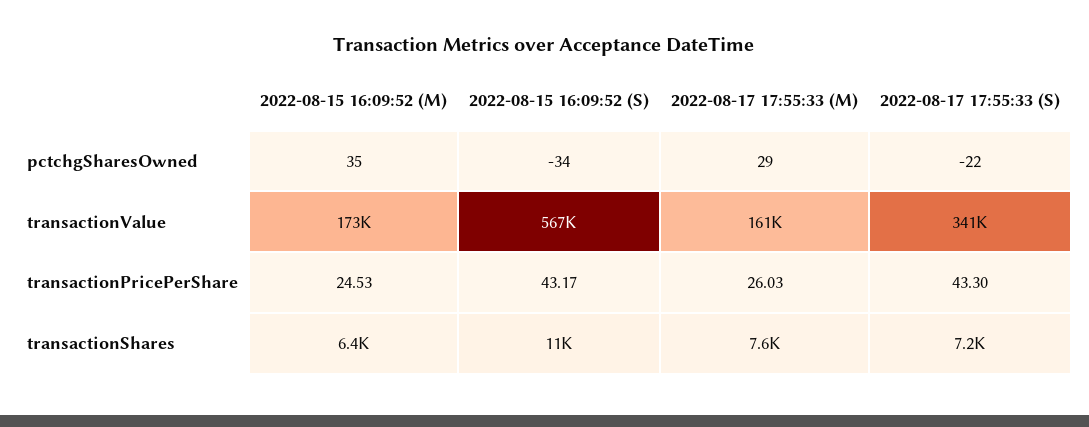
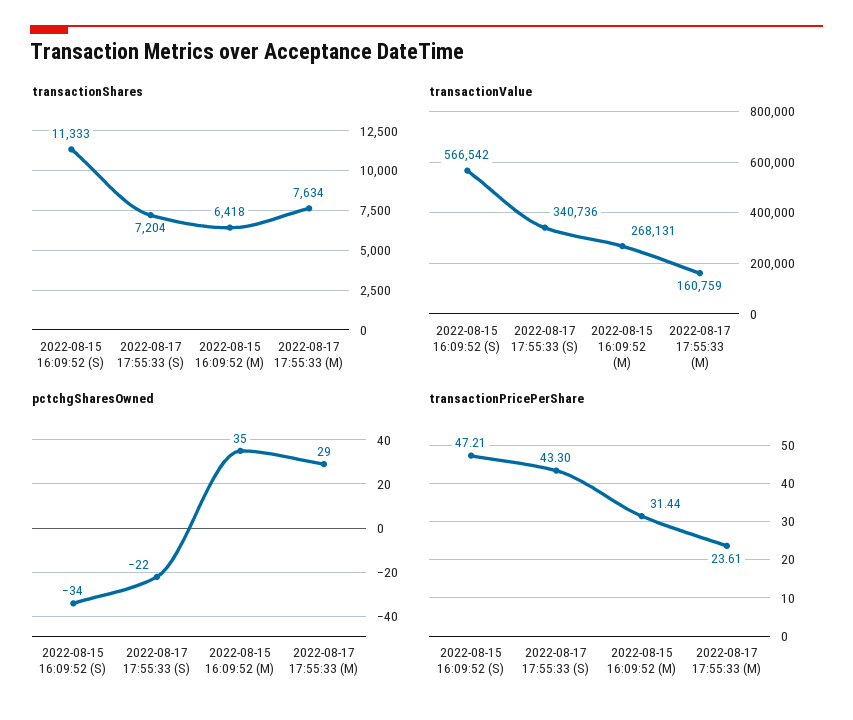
  {
    "pctchgSharesOwned": {
      "2022-08-15 16:09:52 (M)": 35,
      "2022-08-15 16:09:52 (S)": -34,
      "2022-08-17 17:55:33 (M)": 29,
      "2022-08-17 17:55:33 (S)": -22
    },
    "transactionValue": {
-     "2022-08-15 16:09:52 (M)": 173000,
+     "2022-08-15 16:09:52 (M)": 268131,
      "2022-08-15 16:09:52 (S)": 566542,
      "2022-08-17 17:55:33 (M)": 160759,
      "2022-08-17 17:55:33 (S)": 340736
    },
    "transactionPricePerShare": {
-     "2022-08-15 16:09:52 (M)": 24.53,
+     "2022-08-15 16:09:52 (M)": 31.44,
-     "2022-08-15 16:09:52 (S)": 43.17,
+     "2022-08-15 16:09:52 (S)": 47.21,
-     "2022-08-17 17:55:33 (M)": 26.03,
+     "2022-08-17 17:55:33 (M)": 23.61,
      "2022-08-17 17:55:33 (S)": 43.3
    },
    "transactionShares": {
      "2022-08-15 16:09:52 (M)": 6418,
      "2022-08-15 16:09:52 (S)": 11333,
      "2022-08-17 17:55:33 (M)": 7634,
      "2022-08-17 17:55:33 (S)": 7204
    }
  }

